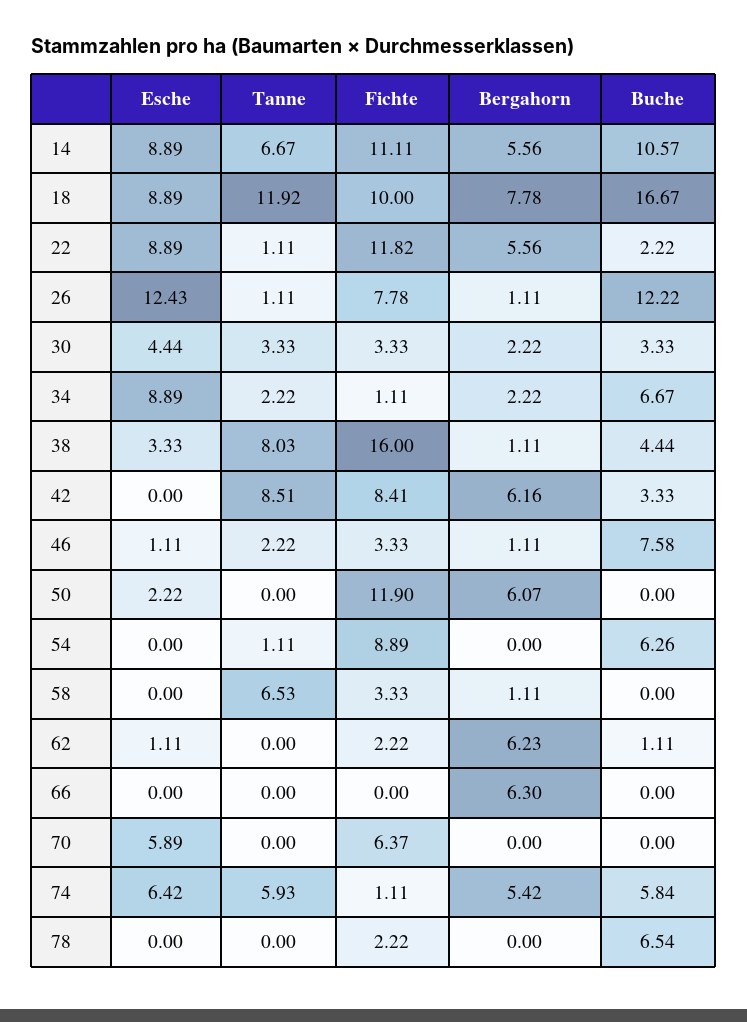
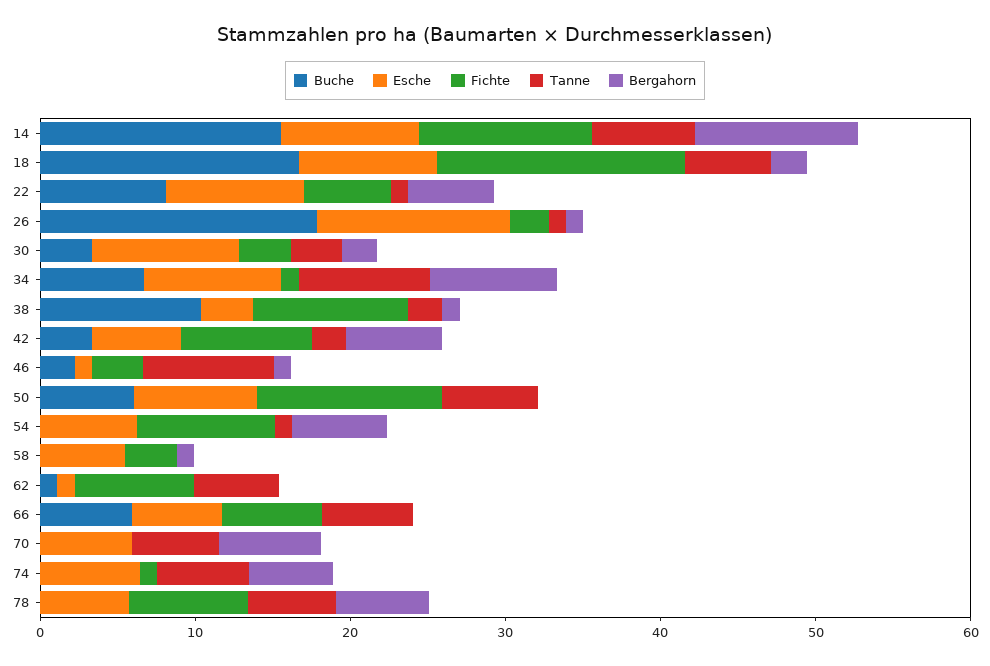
  {
    "Esche": {
      "14": 8.89,
      "18": 8.89,
      "22": 8.89,
      "26": 12.43,
-     "30": 4.44,
+     "30": 10,
      "34": 8.89,
      "38": 3.33,
-     "42": 0,
+     "42": 6,
      "46": 1.11,
-     "50": 2.22,
+     "50": 8,
-     "54": 0,
+     "54": 6,
-     "58": 0,
+     "58": 6,
      "62": 1.11,
-     "66": 0,
+     "66": 6,
      "70": 5.89,
      "74": 6.42,
-     "78": 0
+     "78": 6
    },
    "Tanne": {
      "14": 6.67,
-     "18": 11.92,
+     "18": 6,
      "22": 1.11,
      "26": 1.11,
      "30": 3.33,
-     "34": 2.22,
+     "34": 8,
-     "38": 8.03,
+     "38": 2,
-     "42": 8.51,
+     "42": 2,
-     "46": 2.22,
+     "46": 8,
-     "50": 0,
+     "50": 6,
      "54": 1.11,
-     "58": 6.53,
+     "58": 0,
-     "62": 0,
+     "62": 6,
-     "66": 0,
+     "66": 6,
-     "70": 0,
+     "70": 6,
      "74": 5.93,
-     "78": 0
+     "78": 6
    },
    "Fichte": {
      "14": 11.11,
-     "18": 10,
+     "18": 16,
-     "22": 11.82,
+     "22": 6,
-     "26": 7.78,
+     "26": 2,
      "30": 3.33,
      "34": 1.11,
-     "38": 16,
+     "38": 10,
      "42": 8.41,
      "46": 3.33,
      "50": 11.9,
      "54": 8.89,
      "58": 3.33,
-     "62": 2.22,
+     "62": 8,
-     "66": 0,
+     "66": 6,
-     "70": 6.37,
+     "70": 0,
      "74": 1.11,
-     "78": 2.22
+     "78": 8
    },
    "Bergahorn": {
-     "14": 5.56,
+     "14": 10,
-     "18": 7.78,
+     "18": 2,
      "22": 5.56,
      "26": 1.11,
      "30": 2.22,
-     "34": 2.22,
+     "34": 8,
      "38": 1.11,
      "42": 6.16,
      "46": 1.11,
-     "50": 6.07,
+     "50": 0,
-     "54": 0,
+     "54": 6,
      "58": 1.11,
-     "62": 6.23,
+     "62": 0,
-     "66": 6.3,
+     "66": 0,
-     "70": 0,
+     "70": 6,
      "74": 5.42,
-     "78": 0
+     "78": 6
    },
    "Buche": {
-     "14": 10.57,
+     "14": 16,
      "18": 16.67,
-     "22": 2.22,
+     "22": 8,
-     "26": 12.22,
+     "26": 18,
      "30": 3.33,
      "34": 6.67,
-     "38": 4.44,
+     "38": 10,
      "42": 3.33,
-     "46": 7.58,
+     "46": 2,
-     "50": 0,
+     "50": 6,
-     "54": 6.26,
+     "54": 0,
      "58": 0,
      "62": 1.11,
-     "66": 0,
+     "66": 6,
      "70": 0,
-     "74": 5.84,
+     "74": 0,
-     "78": 6.54
+     "78": 0
    }
  }

